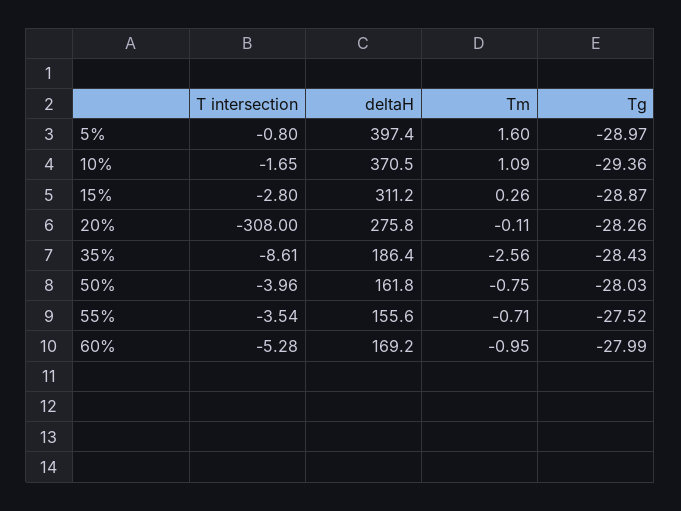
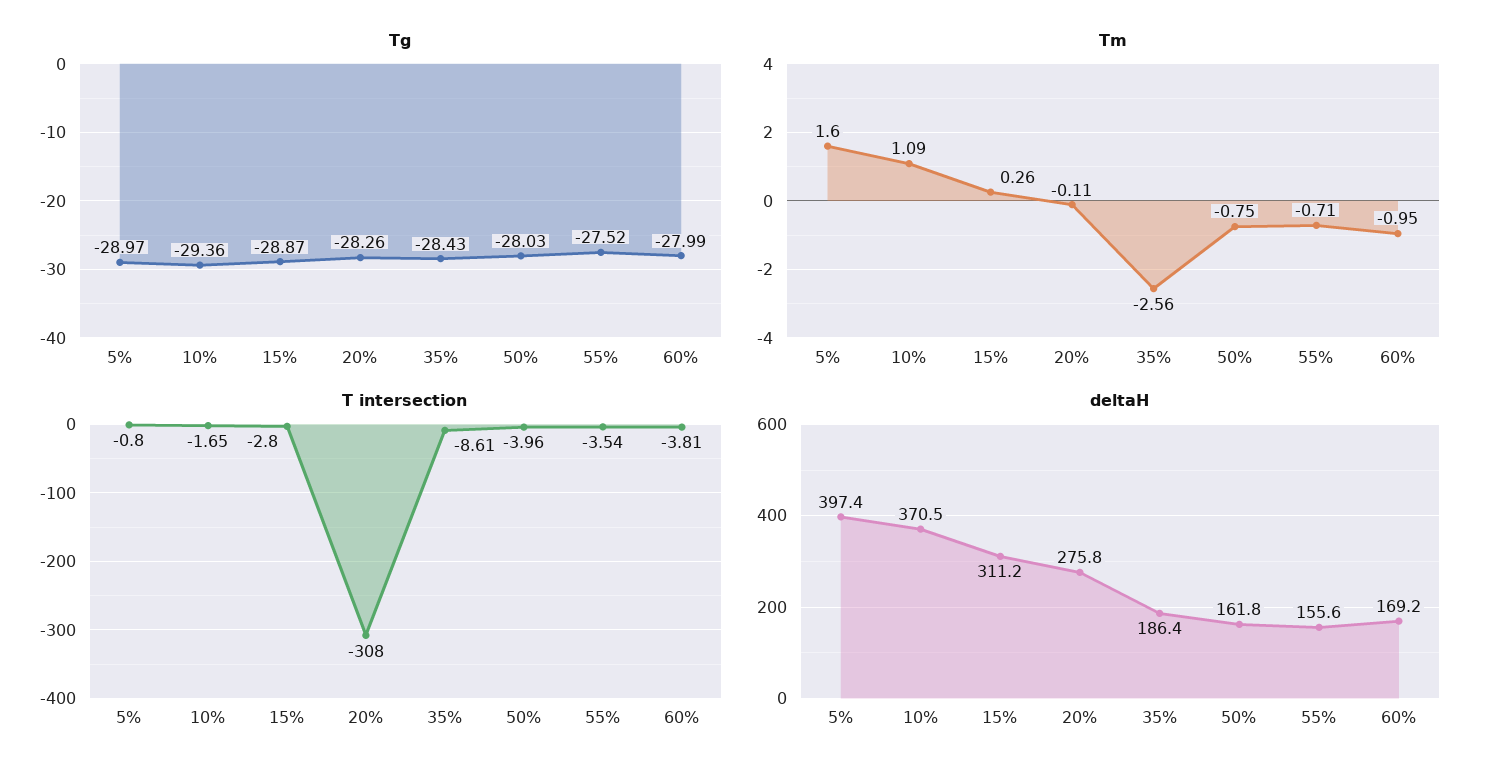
  {
    "T intersection": {
      "5%": -0.8,
      "10%": -1.65,
      "15%": -2.8,
      "20%": -308,
      "35%": -8.61,
      "50%": -3.96,
      "55%": -3.54,
-     "60%": -5.28
+     "60%": -3.81
    },
    "deltaH": {
      "5%": 397.4,
      "10%": 370.5,
      "15%": 311.2,
      "20%": 275.8,
      "35%": 186.4,
      "50%": 161.8,
      "55%": 155.6,
      "60%": 169.2
    },
    "Tm": {
      "5%": 1.6,
      "10%": 1.09,
      "15%": 0.26,
      "20%": -0.11,
      "35%": -2.56,
      "50%": -0.75,
      "55%": -0.71,
      "60%": -0.95
    },
    "Tg": {
      "5%": -28.97,
      "10%": -29.36,
      "15%": -28.87,
      "20%": -28.26,
      "35%": -28.43,
      "50%": -28.03,
      "55%": -27.52,
      "60%": -27.99
    }
  }

